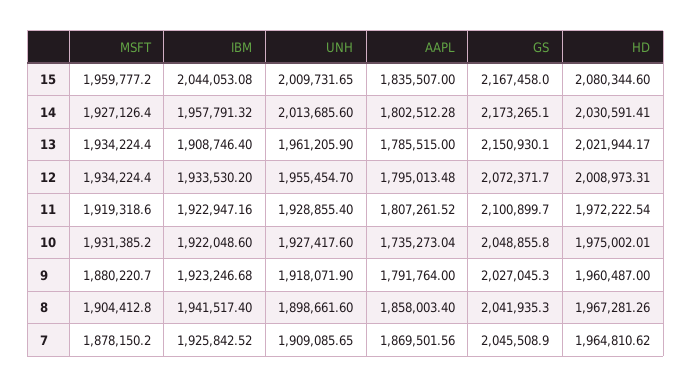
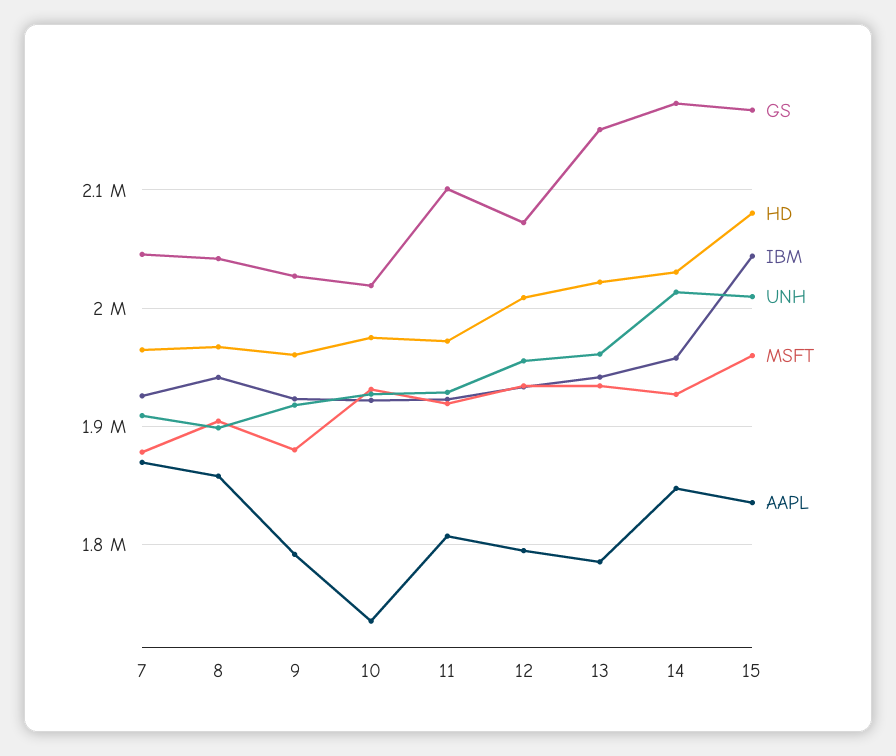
  {
    "MSFT": {
      "15": 1959777.2,
      "14": 1927126.4,
      "13": 1934224.4,
      "12": 1934224.4,
      "11": 1919318.6,
      "10": 1931385.2,
      "9": 1880220.7,
      "8": 1904412.8,
      "7": 1878150.2
    },
    "IBM": {
      "15": 2044053.08,
      "14": 1957791.32,
-     "13": 1908746.4,
+     "13": 1940000,
      "12": 1933530.2,
      "11": 1922947.16,
      "10": 1922048.6,
      "9": 1923246.68,
      "8": 1941517.4,
      "7": 1925842.52
    },
    "UNH": {
      "15": 2009731.65,
      "14": 2013685.6,
      "13": 1961205.9,
      "12": 1955454.7,
      "11": 1928855.4,
      "10": 1927417.6,
      "9": 1918071.9,
      "8": 1898661.6,
      "7": 1909085.65
    },
    "AAPL": {
      "15": 1835507,
-     "14": 1802512.28,
+     "14": 1850000,
      "13": 1785515,
      "12": 1795013.48,
      "11": 1807261.52,
      "10": 1735273.04,
      "9": 1791764,
      "8": 1858003.4,
      "7": 1869501.56
    },
    "GS": {
      "15": 2167458,
      "14": 2173265.1,
      "13": 2150930.1,
      "12": 2072371.7,
      "11": 2100899.7,
-     "10": 2048855.8,
+     "10": 2020000,
      "9": 2027045.3,
      "8": 2041935.3,
      "7": 2045508.9
    },
    "HD": {
      "15": 2080344.6,
      "14": 2030591.41,
      "13": 2021944.17,
      "12": 2008973.31,
      "11": 1972222.54,
      "10": 1975002.01,
      "9": 1960487,
      "8": 1967281.26,
      "7": 1964810.62
    }
  }

